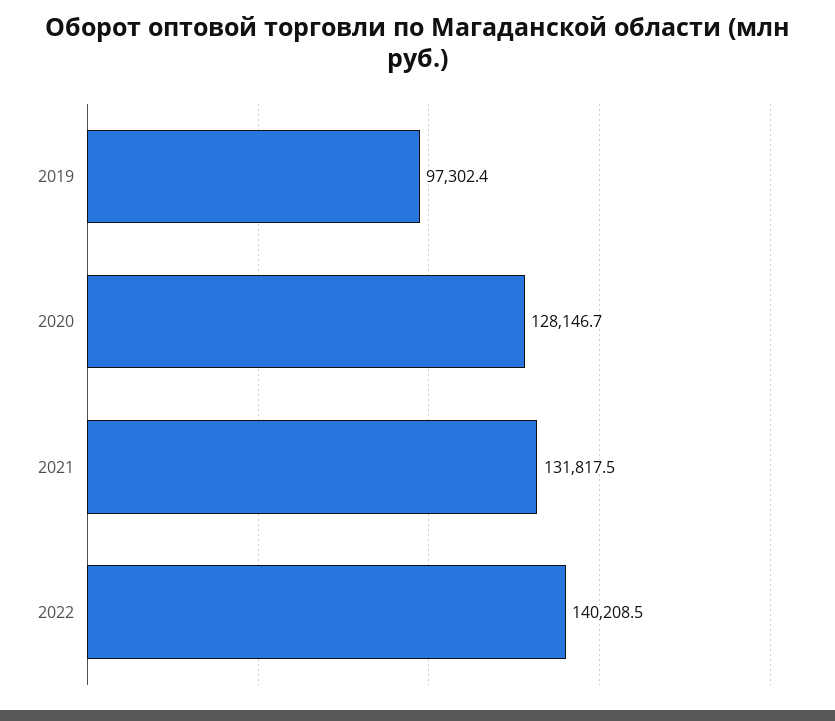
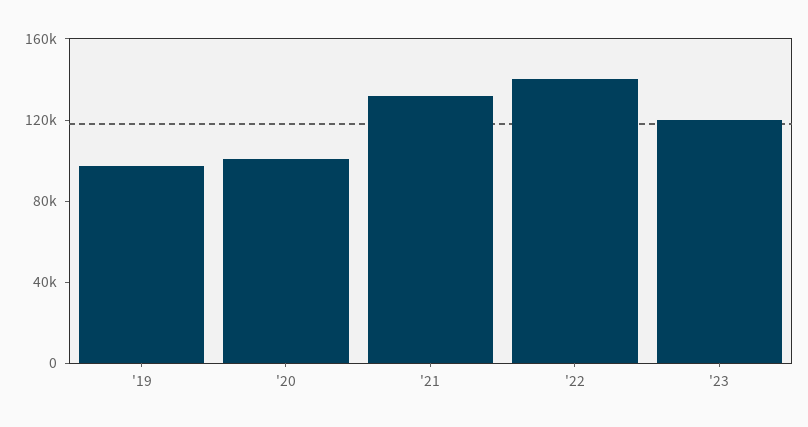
  {
    "2019": 97302.4,
-   "2020": 128146.7,
+   "2020": 100000,
    "2021": 131817.5,
-   "2022": 140208.5
+   "2022": 140208.5,
+   "'23": 120000
  }

